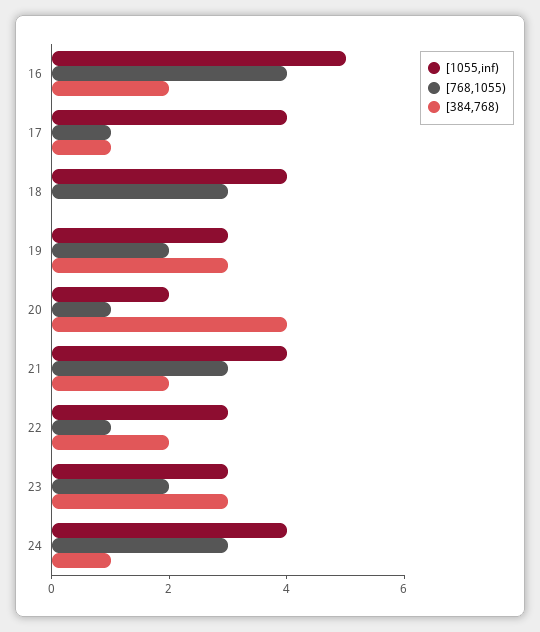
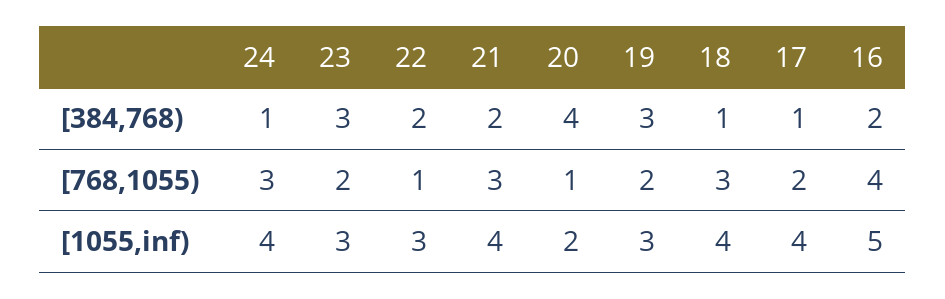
  {
    "[1055,inf)": {
      "16": 5,
      "17": 4,
      "18": 4,
      "19": 3,
      "20": 2,
      "21": 4,
      "22": 3,
      "23": 3,
      "24": 4
    },
    "[768,1055)": {
      "16": 4,
-     "17": 1,
+     "17": 2,
      "18": 3,
      "19": 2,
      "20": 1,
      "21": 3,
      "22": 1,
      "23": 2,
      "24": 3
    },
    "[384,768)": {
      "16": 2,
      "17": 1,
-     "18": 0,
+     "18": 1,
      "19": 3,
      "20": 4,
      "21": 2,
      "22": 2,
      "23": 3,
      "24": 1
    }
  }

